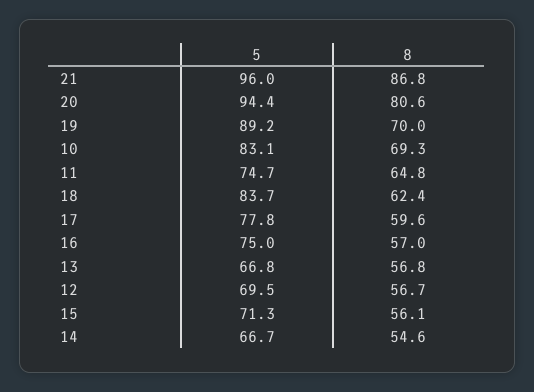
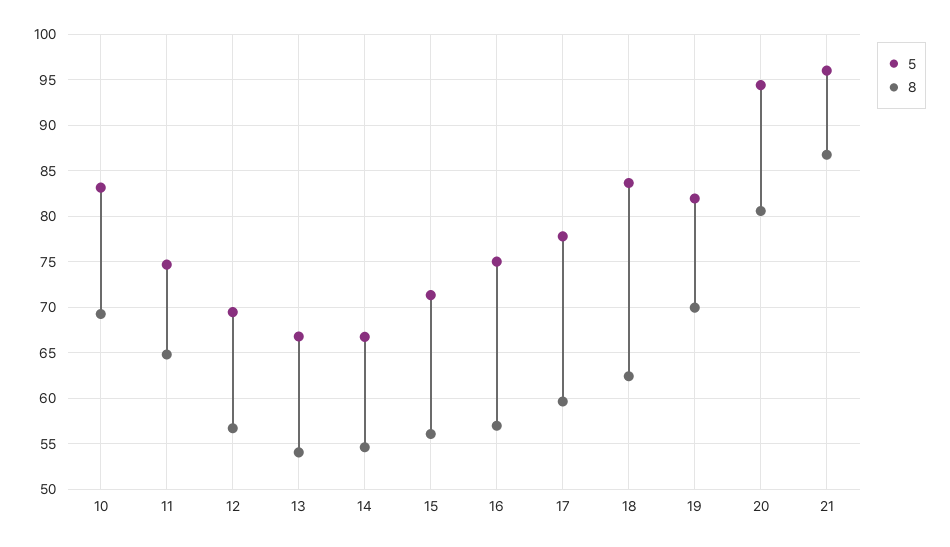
  {
    "5": {
      "21": 96,
      "20": 94.4,
-     "19": 89.2,
+     "19": 82,
      "10": 83.1,
      "11": 74.7,
      "18": 83.7,
      "17": 77.8,
      "16": 75,
      "13": 66.8,
      "12": 69.5,
      "15": 71.3,
      "14": 66.7
    },
    "8": {
      "21": 86.8,
      "20": 80.6,
      "19": 70,
      "10": 69.3,
      "11": 64.8,
      "18": 62.4,
      "17": 59.6,
      "16": 57,
-     "13": 56.8,
+     "13": 54,
      "12": 56.7,
      "15": 56.1,
      "14": 54.6
    }
  }

